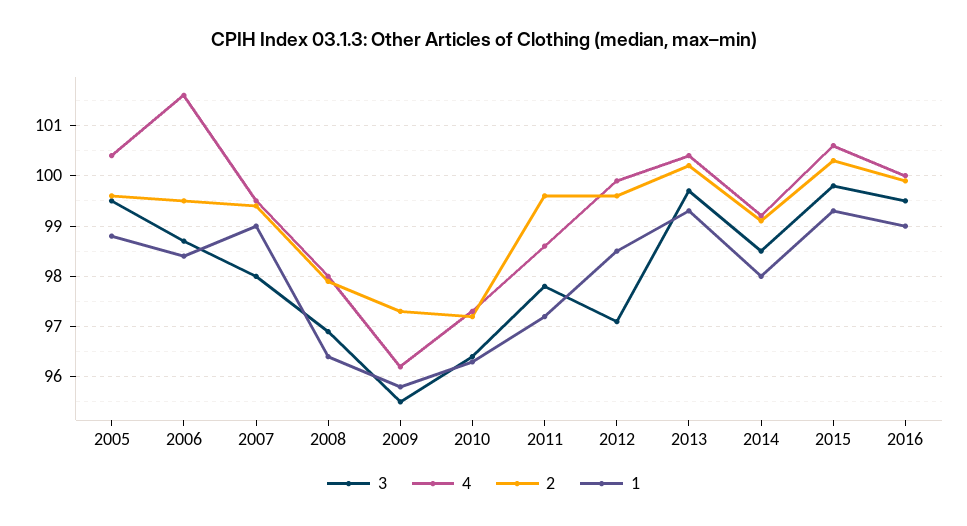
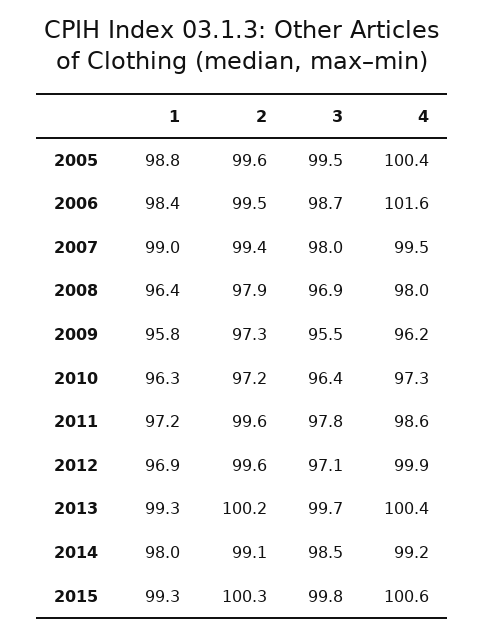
  {
    "3": {
      "2005": 99.5,
      "2006": 98.7,
      "2007": 98,
      "2008": 96.9,
      "2009": 95.5,
      "2010": 96.4,
      "2011": 97.8,
      "2012": 97.1,
      "2013": 99.7,
      "2014": 98.5,
-     "2015": 99.8,
+     "2015": 99.8
-     "2016": 99.5
    },
    "4": {
      "2005": 100.4,
      "2006": 101.6,
      "2007": 99.5,
      "2008": 98,
      "2009": 96.2,
      "2010": 97.3,
      "2011": 98.6,
      "2012": 99.9,
      "2013": 100.4,
      "2014": 99.2,
-     "2015": 100.6,
+     "2015": 100.6
-     "2016": 100
    },
    "2": {
      "2005": 99.6,
      "2006": 99.5,
      "2007": 99.4,
      "2008": 97.9,
      "2009": 97.3,
      "2010": 97.2,
      "2011": 99.6,
      "2012": 99.6,
      "2013": 100.2,
      "2014": 99.1,
-     "2015": 100.3,
+     "2015": 100.3
-     "2016": 100
    },
    "1": {
      "2005": 98.8,
      "2006": 98.4,
      "2007": 99,
      "2008": 96.4,
      "2009": 95.8,
      "2010": 96.3,
      "2011": 97.2,
-     "2012": 98.5,
+     "2012": 96.9,
      "2013": 99.3,
      "2014": 98,
-     "2015": 99.3,
+     "2015": 99.3
-     "2016": 99
    }
  }

